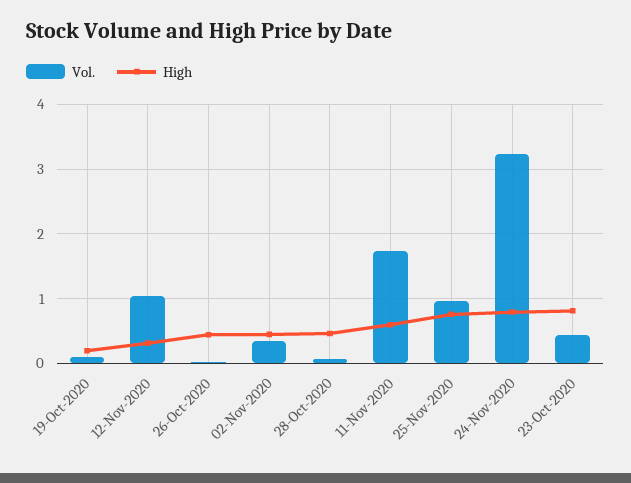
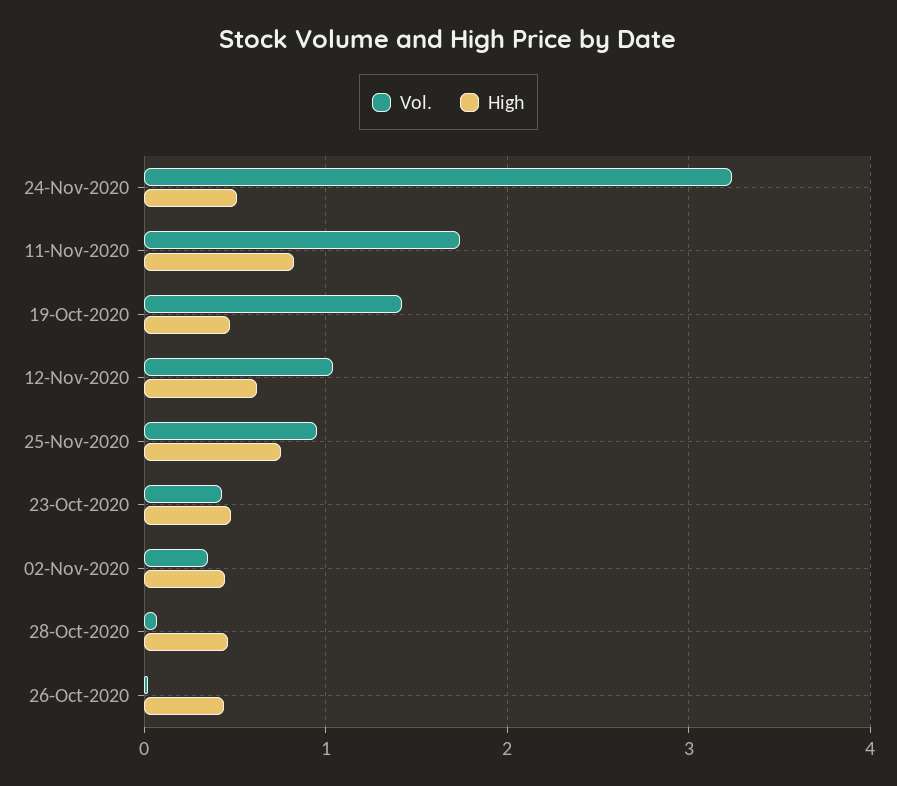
  {
    "Vol.": {
-     "19-Oct-2020": 0.1,
+     "19-Oct-2020": 1.4,
      "12-Nov-2020": 1,
      "26-Oct-2020": 0,
      "02-Nov-2020": 0.4,
      "28-Oct-2020": 0.1,
      "11-Nov-2020": 1.7,
      "25-Nov-2020": 1,
      "24-Nov-2020": 3.2,
      "23-Oct-2020": 0.4
    },
    "High": {
-     "19-Oct-2020": 0.2,
+     "19-Oct-2020": 0.5,
-     "12-Nov-2020": 0.3,
+     "12-Nov-2020": 0.6,
      "26-Oct-2020": 0.4,
      "02-Nov-2020": 0.4,
      "28-Oct-2020": 0.5,
-     "11-Nov-2020": 0.6,
+     "11-Nov-2020": 0.8,
      "25-Nov-2020": 0.8,
-     "24-Nov-2020": 0.8,
+     "24-Nov-2020": 0.5,
-     "23-Oct-2020": 0.8
+     "23-Oct-2020": 0.5
    }
  }

